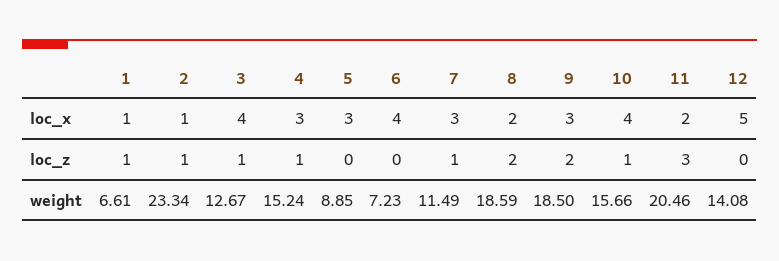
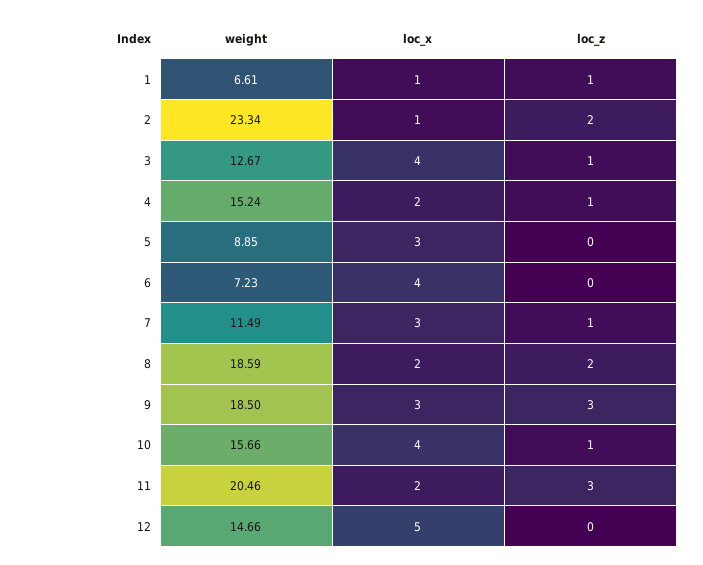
  {
    "1": {
      "loc_x": 1,
      "loc_z": 1,
      "weight": 6.61
    },
    "2": {
      "loc_x": 1,
-     "loc_z": 1,
+     "loc_z": 2,
      "weight": 23.34
    },
    "3": {
      "loc_x": 4,
      "loc_z": 1,
      "weight": 12.67
    },
    "4": {
-     "loc_x": 3,
+     "loc_x": 2,
      "loc_z": 1,
      "weight": 15.24
    },
    "5": {
      "loc_x": 3,
      "loc_z": 0,
      "weight": 8.85
    },
    "6": {
      "loc_x": 4,
      "loc_z": 0,
      "weight": 7.23
    },
    "7": {
      "loc_x": 3,
      "loc_z": 1,
      "weight": 11.49
    },
    "8": {
      "loc_x": 2,
      "loc_z": 2,
      "weight": 18.59
    },
    "9": {
      "loc_x": 3,
-     "loc_z": 2,
+     "loc_z": 3,
      "weight": 18.5
    },
    "10": {
      "loc_x": 4,
      "loc_z": 1,
      "weight": 15.66
    },
    "11": {
      "loc_x": 2,
      "loc_z": 3,
      "weight": 20.46
    },
    "12": {
      "loc_x": 5,
      "loc_z": 0,
-     "weight": 14.08
+     "weight": 14.66
    }
  }

